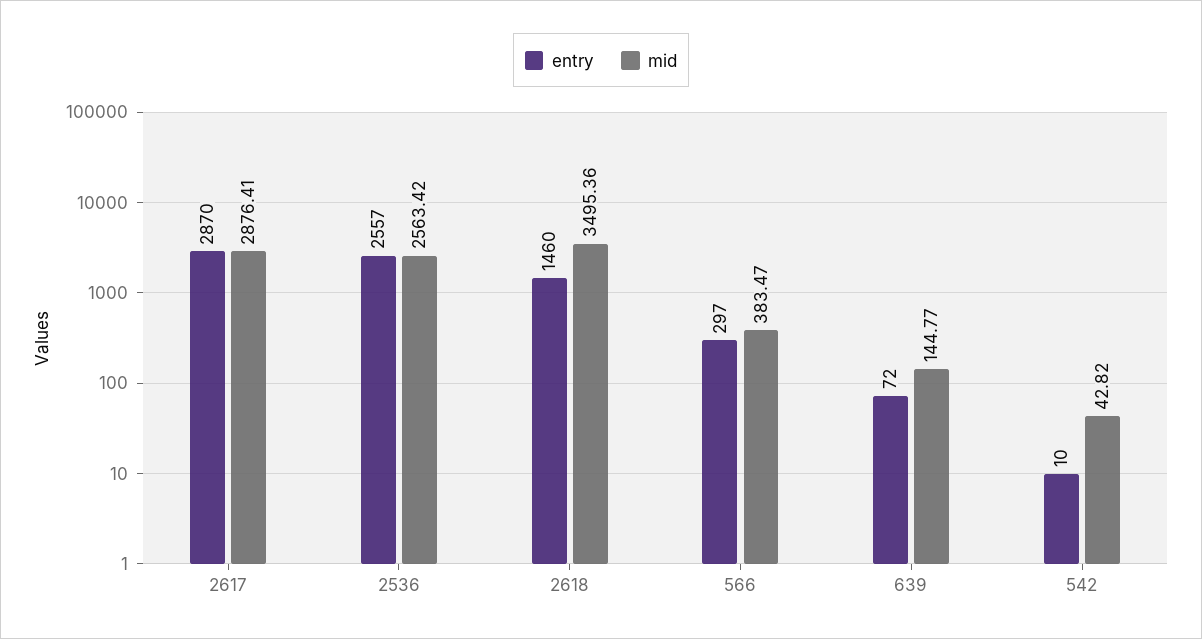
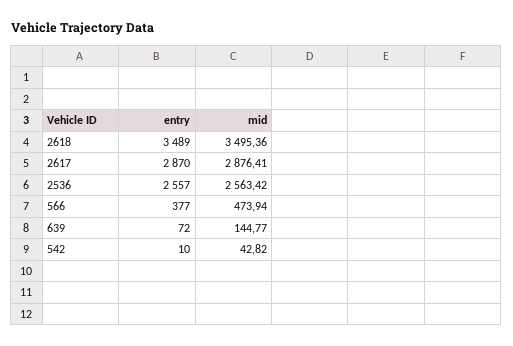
  {
    "entry": {
      "2617": 2870,
      "2536": 2557,
-     "2618": 1460,
+     "2618": 3489,
-     "566": 297,
+     "566": 377,
      "639": 72,
      "542": 10
    },
    "mid": {
      "2617": 2876.41,
      "2536": 2563.42,
      "2618": 3495.36,
-     "566": 383.47,
+     "566": 473.94,
      "639": 144.77,
      "542": 42.82
    }
  }

